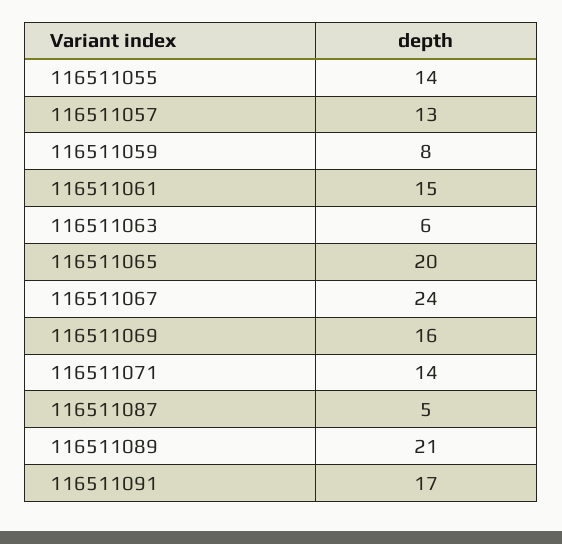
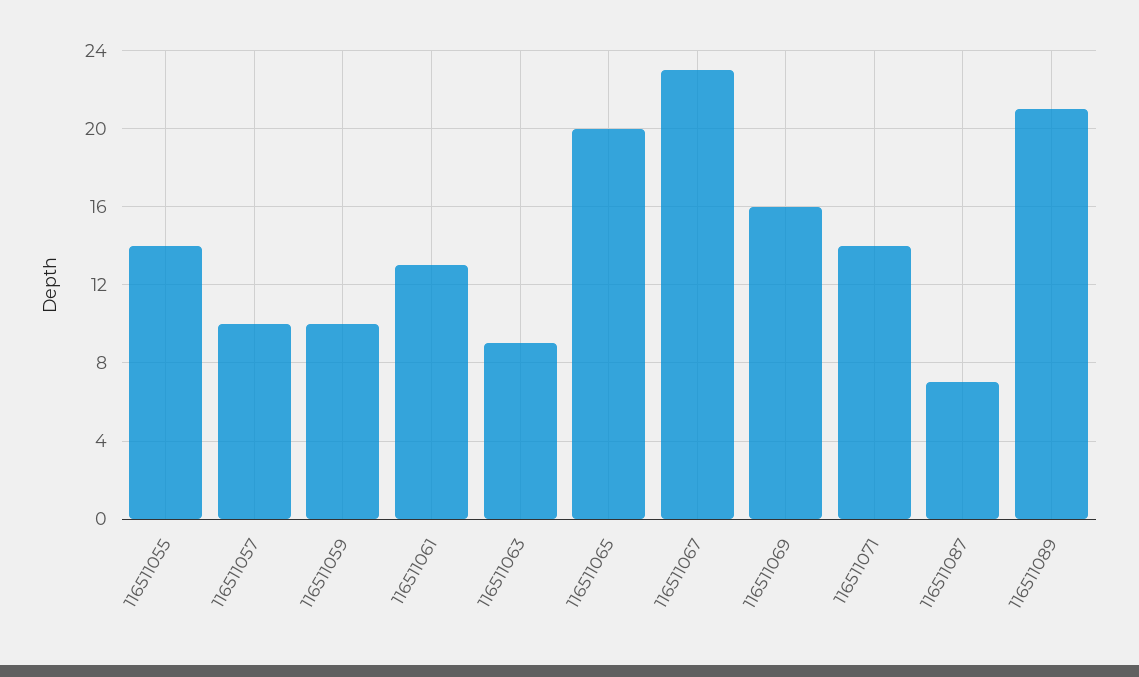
  {
    "116511055": 14,
-   "116511057": 13,
+   "116511057": 10,
-   "116511059": 8,
+   "116511059": 10,
-   "116511061": 15,
+   "116511061": 13,
-   "116511063": 6,
+   "116511063": 9,
    "116511065": 20,
-   "116511067": 24,
+   "116511067": 23,
    "116511069": 16,
    "116511071": 14,
-   "116511087": 5,
+   "116511087": 7,
-   "116511089": 21,
+   "116511089": 21
-   "116511091": 17
  }

